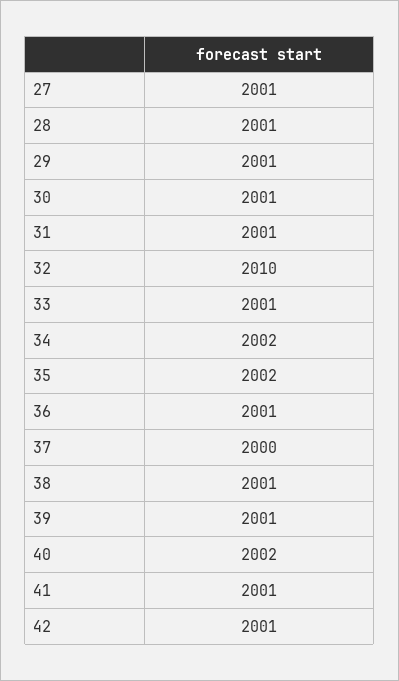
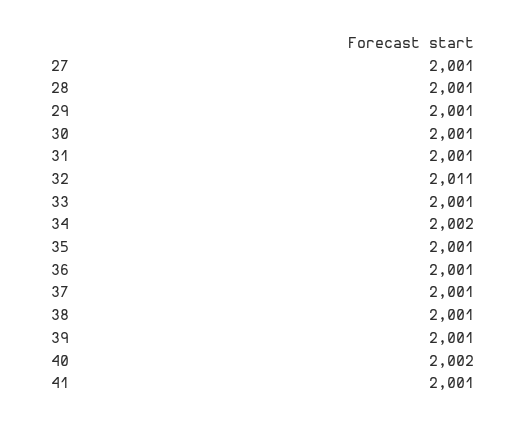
  {
    "27": 2001,
    "28": 2001,
    "29": 2001,
    "30": 2001,
    "31": 2001,
-   "32": 2010,
+   "32": 2011,
    "33": 2001,
    "34": 2002,
-   "35": 2002,
+   "35": 2001,
    "36": 2001,
-   "37": 2000,
+   "37": 2001,
    "38": 2001,
    "39": 2001,
    "40": 2002,
-   "41": 2001,
+   "41": 2001
-   "42": 2001
  }

